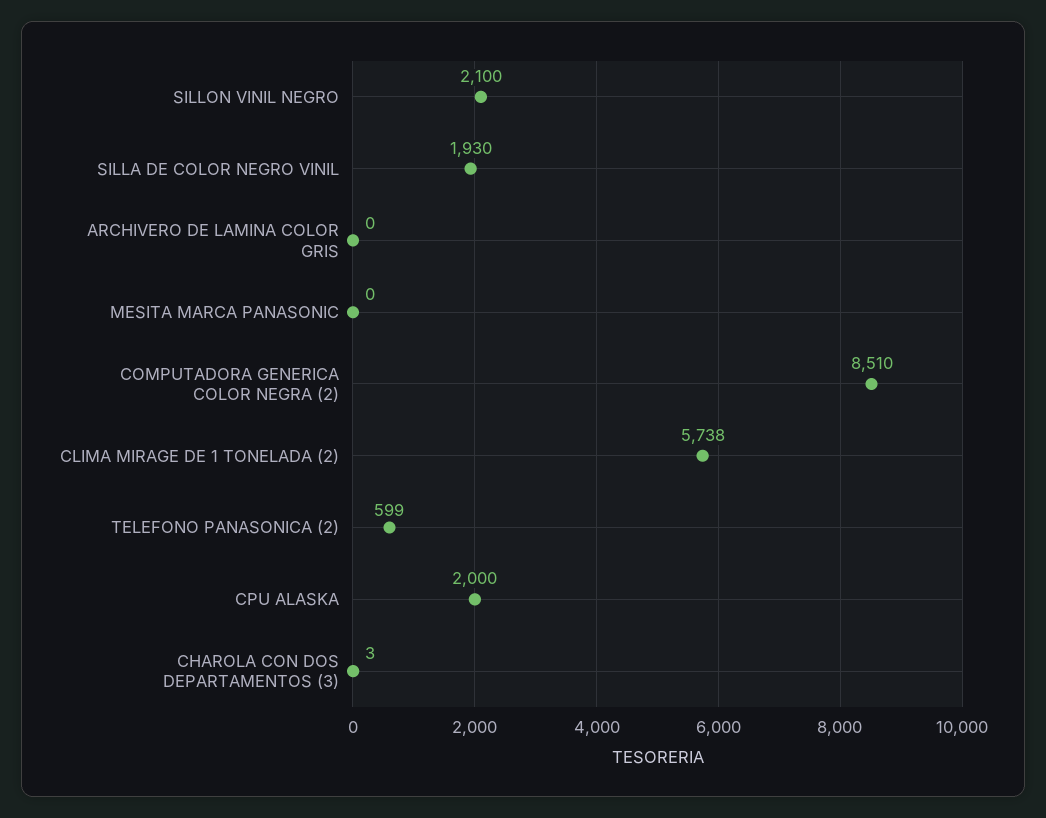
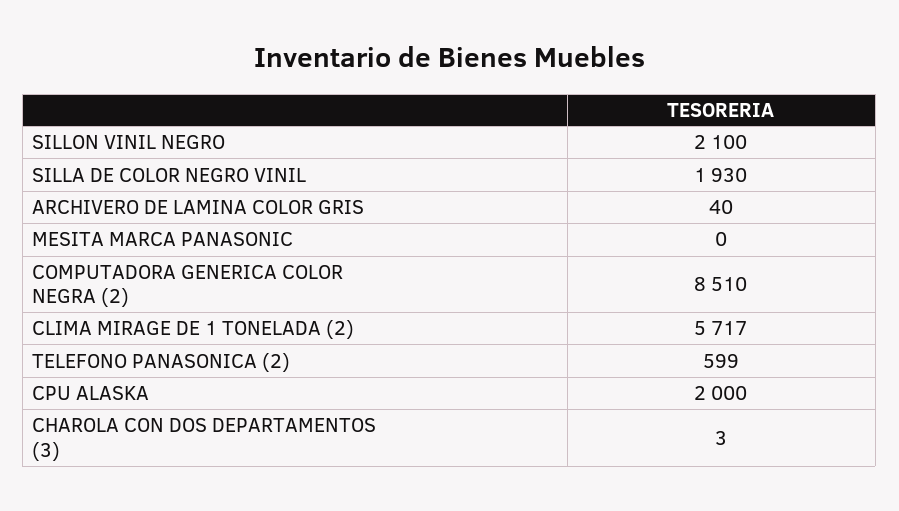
  {
    "SILLON VINIL NEGRO": 2100,
    "SILLA DE COLOR NEGRO VINIL": 1930,
-   "ARCHIVERO DE LAMINA COLOR GRIS": 0,
+   "ARCHIVERO DE LAMINA COLOR GRIS": 40,
    "MESITA MARCA PANASONIC": 0,
    "COMPUTADORA GENERICA COLOR NEGRA (2)": 8510,
-   "CLIMA MIRAGE DE 1 TONELADA (2)": 5738,
+   "CLIMA MIRAGE DE 1 TONELADA (2)": 5717,
    "TELEFONO PANASONICA (2)": 599,
    "CPU ALASKA": 2000,
    "CHAROLA CON DOS DEPARTAMENTOS (3)": 3
  }

